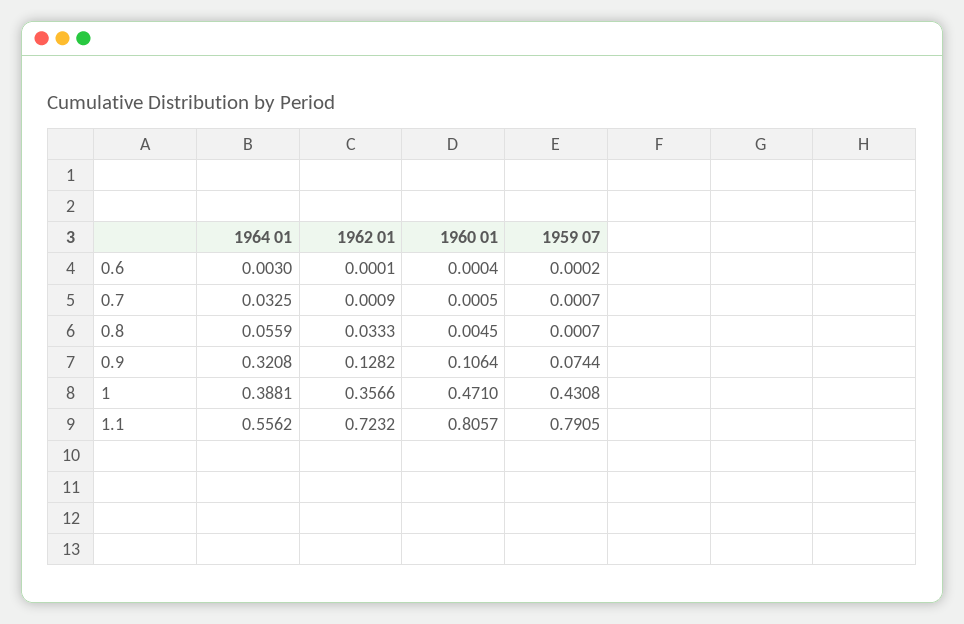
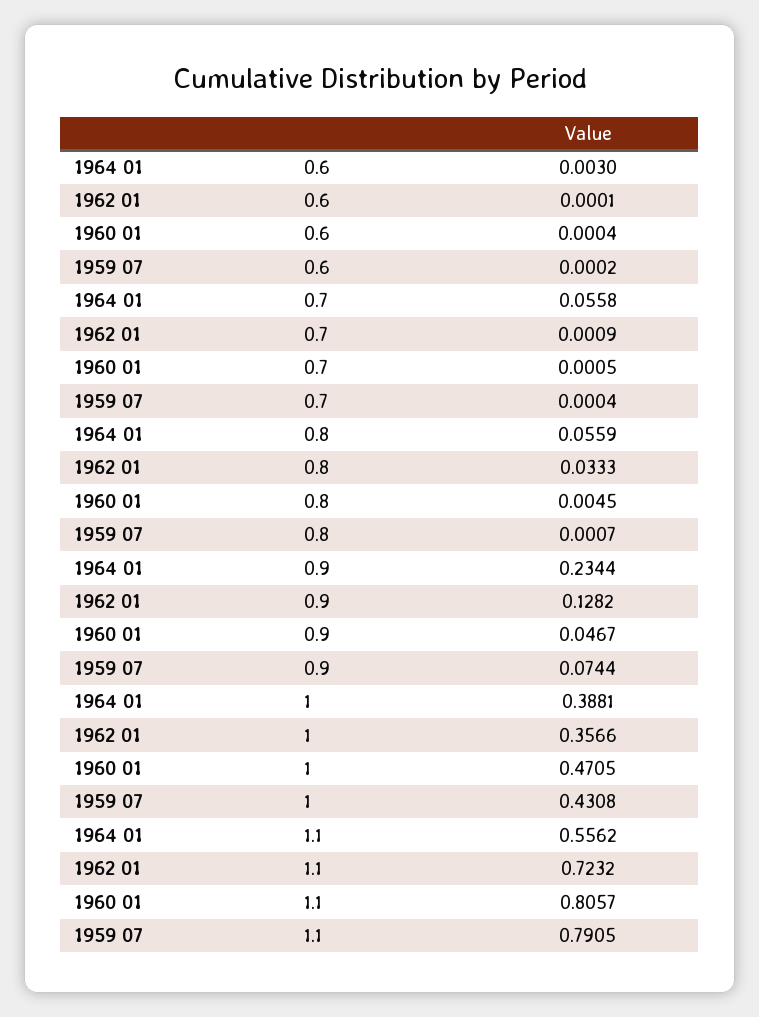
  {
    "1964 01": {
      "0.6": 0.003,
-     "0.7": 0.0325,
+     "0.7": 0.0558,
      "0.8": 0.0559,
-     "0.9": 0.3208,
+     "0.9": 0.2344,
      "1": 0.3881,
      "1.1": 0.5562
    },
    "1962 01": {
      "0.6": 0.0001,
      "0.7": 0.0009,
      "0.8": 0.0333,
      "0.9": 0.1282,
      "1": 0.3566,
      "1.1": 0.7232
    },
    "1960 01": {
      "0.6": 0.0004,
      "0.7": 0.0005,
      "0.8": 0.0045,
-     "0.9": 0.1064,
+     "0.9": 0.0467,
-     "1": 0.471,
+     "1": 0.4705,
      "1.1": 0.8057
    },
    "1959 07": {
      "0.6": 0.0002,
-     "0.7": 0.0007,
+     "0.7": 0.0004,
      "0.8": 0.0007,
      "0.9": 0.0744,
      "1": 0.4308,
      "1.1": 0.7905
    }
  }

